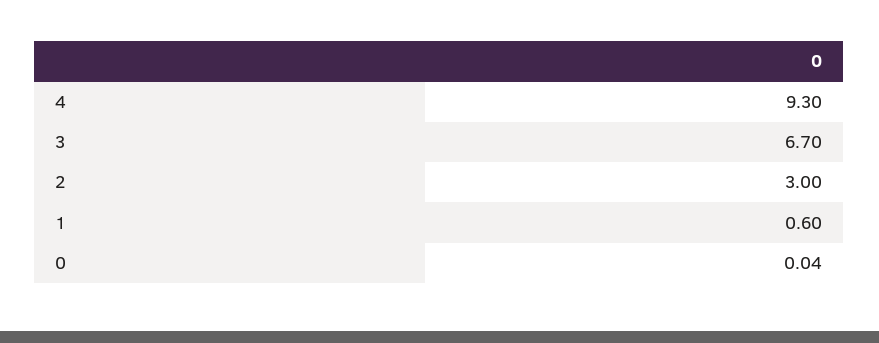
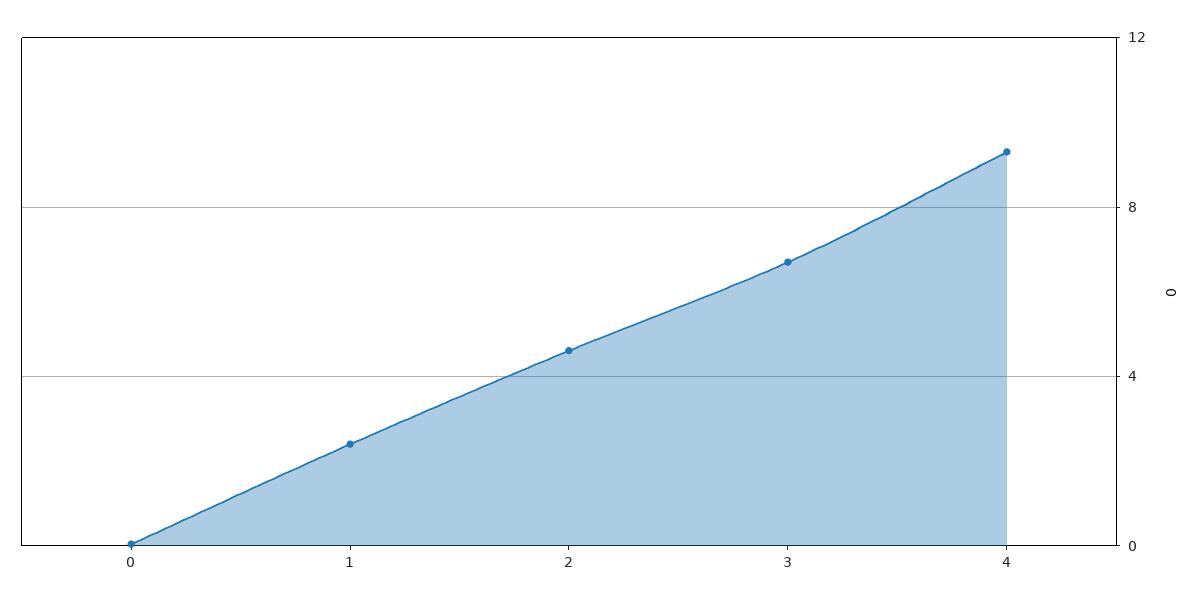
  {
    "4": 9.3,
    "3": 6.7,
-   "2": 3,
+   "2": 4.5,
-   "1": 0.6,
+   "1": 2.5,
    "0": 0.04
  }

